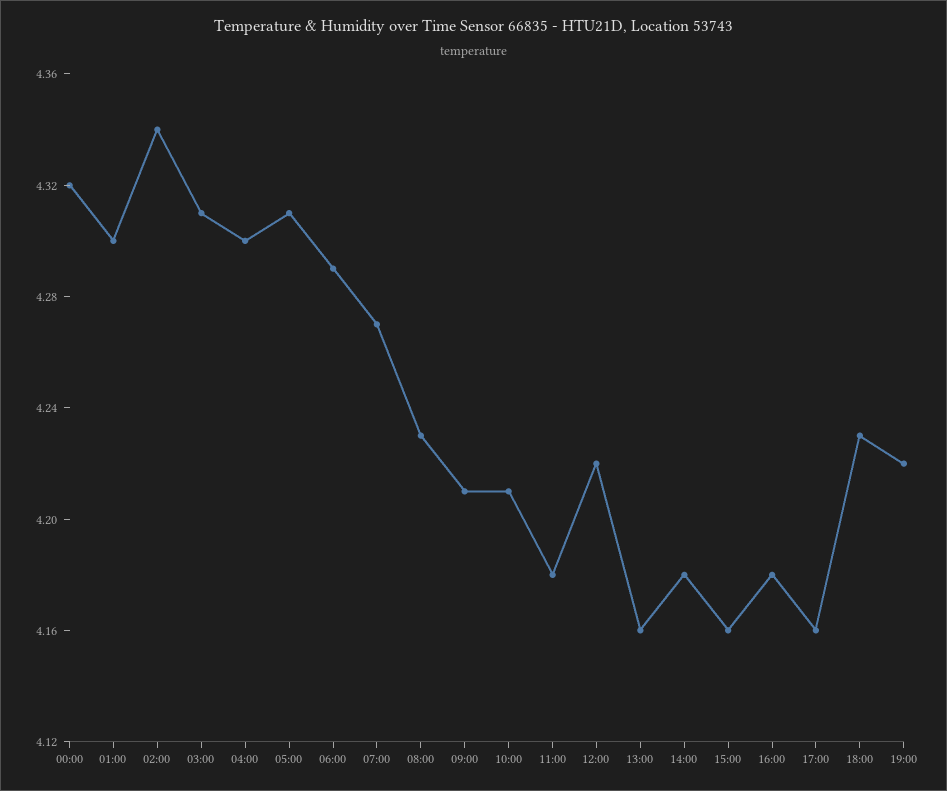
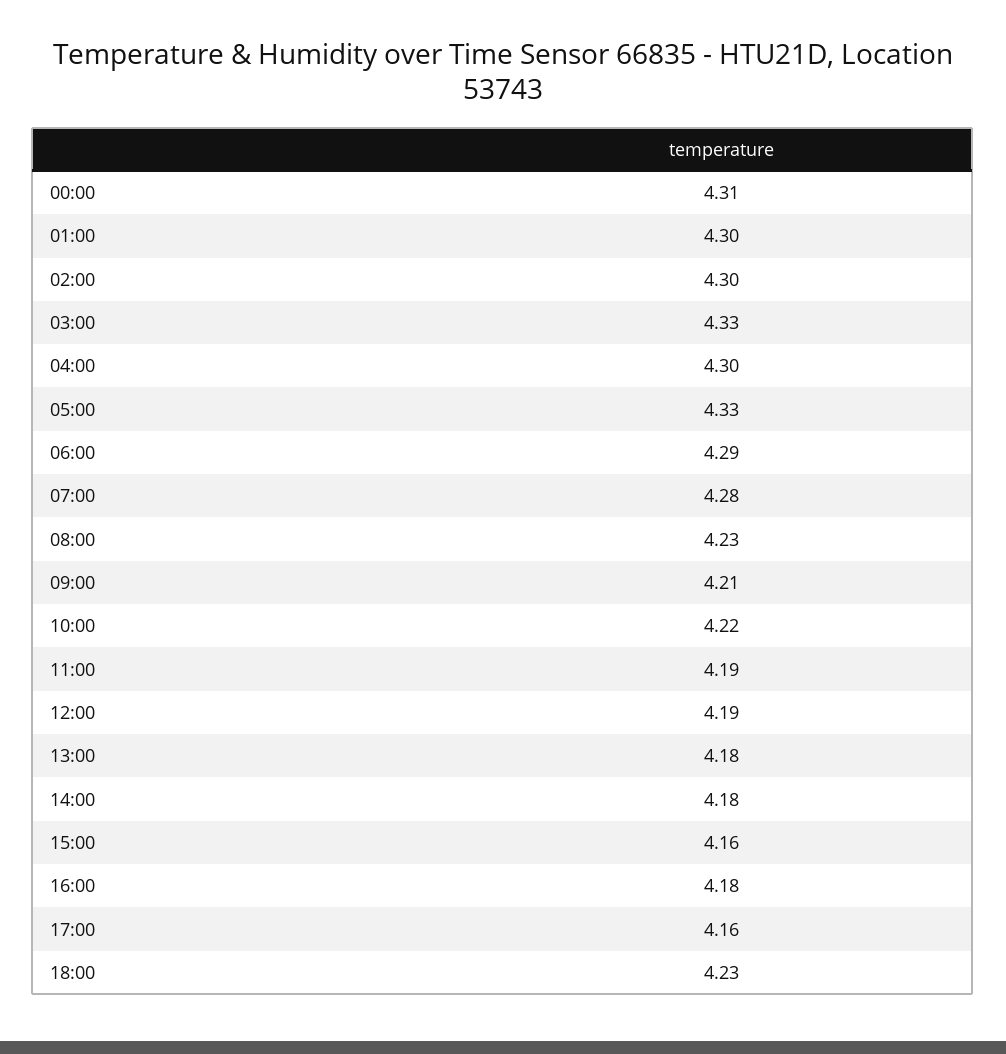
  {
-   "00:00": 4.32,
+   "00:00": 4.31,
    "01:00": 4.3,
-   "02:00": 4.34,
+   "02:00": 4.3,
-   "03:00": 4.31,
+   "03:00": 4.33,
    "04:00": 4.3,
-   "05:00": 4.31,
+   "05:00": 4.33,
    "06:00": 4.29,
-   "07:00": 4.27,
+   "07:00": 4.28,
    "08:00": 4.23,
    "09:00": 4.21,
-   "10:00": 4.21,
+   "10:00": 4.22,
-   "11:00": 4.18,
+   "11:00": 4.19,
-   "12:00": 4.22,
+   "12:00": 4.19,
-   "13:00": 4.16,
+   "13:00": 4.18,
    "14:00": 4.18,
    "15:00": 4.16,
    "16:00": 4.18,
    "17:00": 4.16,
-   "18:00": 4.23,
+   "18:00": 4.23
-   "19:00": 4.22
  }

